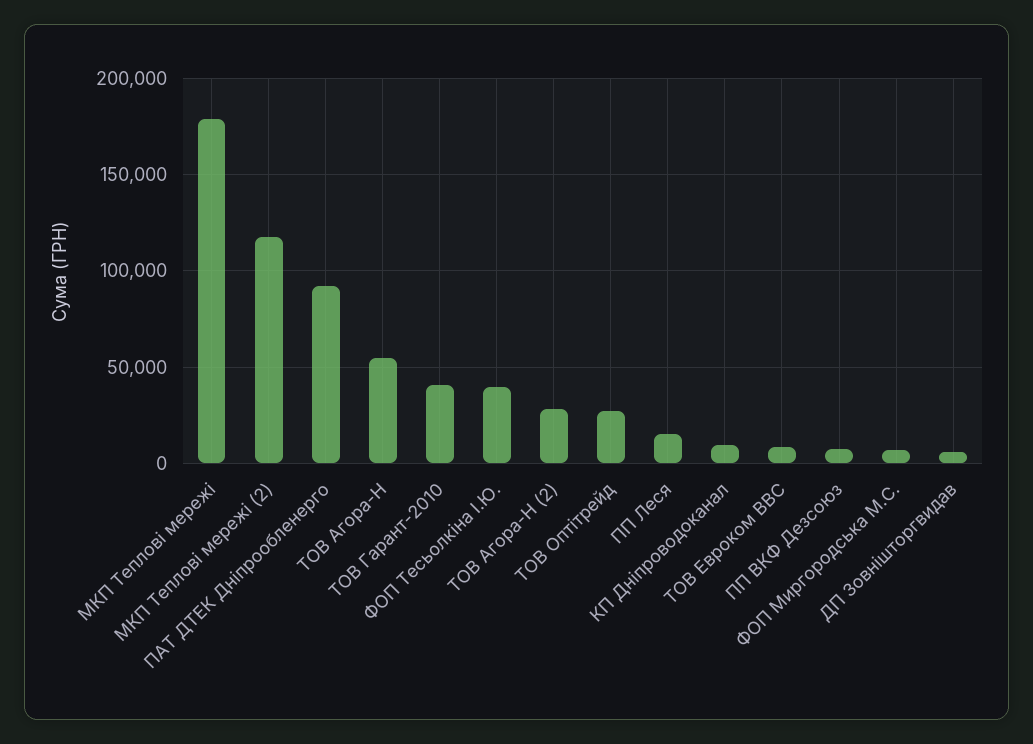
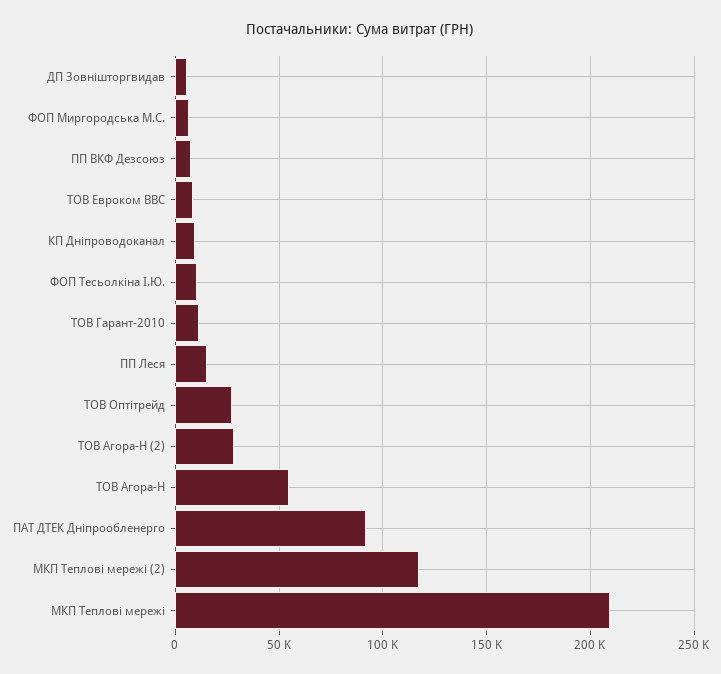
  {
-   "МКП Теплові мережі": 180000,
+   "МКП Теплові мережі": 210000,
    "МКП Теплові мережі (2)": 120000,
    "ПАТ ДТЕК Дніпрообленерго": 90000,
    "ТОВ Агора-Н": 55000,
-   "ТОВ Гарант-2010": 40000,
+   "ТОВ Гарант-2010": 10000,
-   "ФОП Тесьолкіна І.Ю.": 40000,
+   "ФОП Тесьолкіна І.Ю.": 10000,
    "ТОВ Агора-Н (2)": 30000,
    "ТОВ Оптітрейд": 25000,
    "ПП Леся": 15000,
    "КП Дніпроводоканал": 10000,
    "ТОВ Евроком ВВС": 10000,
    "ПП ВКФ Дезсоюз": 5000,
    "ФОП Миргородська М.С.": 5000,
    "ДП Зовнішторгвидав": 5000
  }

